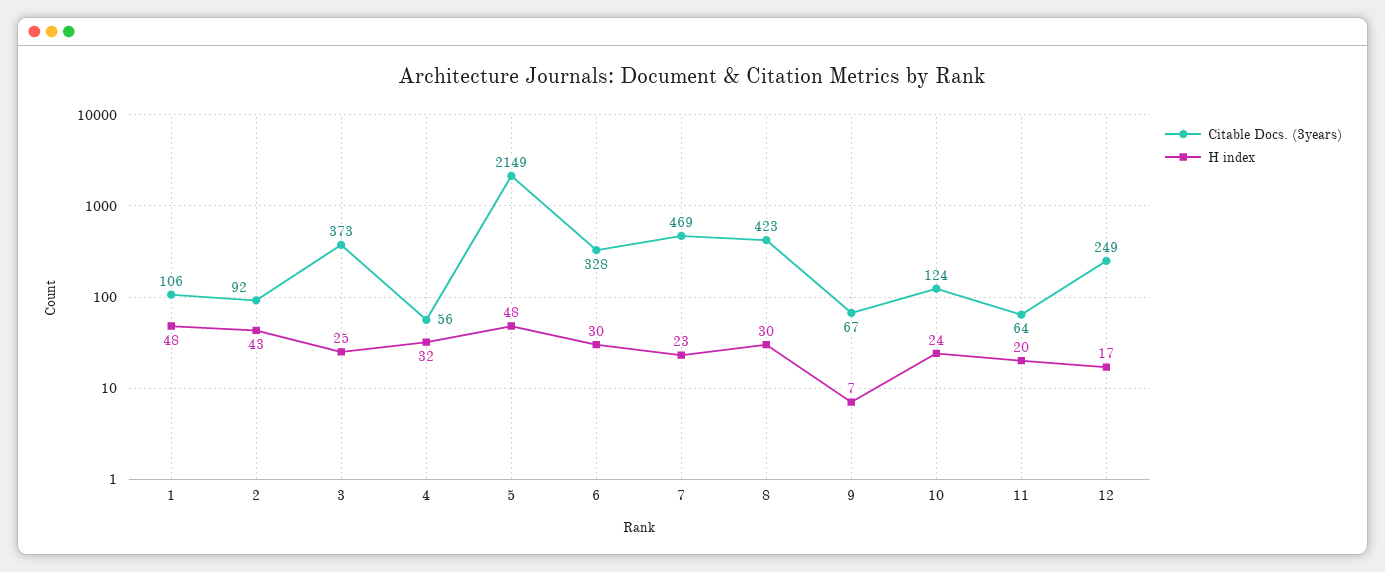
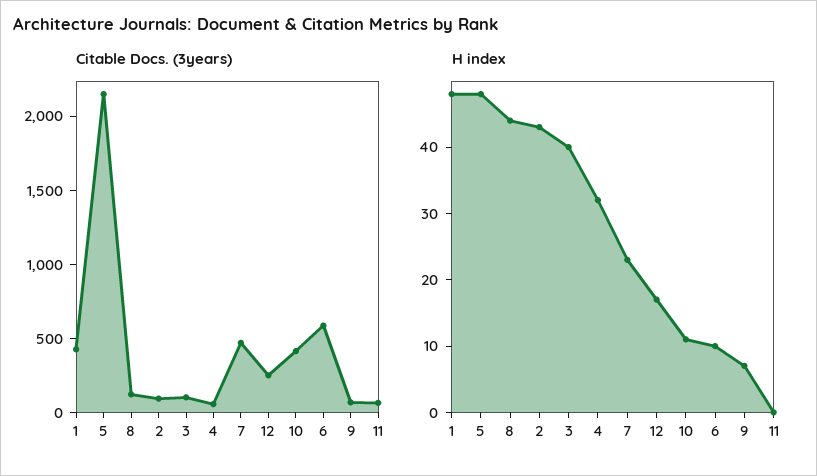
  {
    "Citable Docs. (3years)": {
-     "1": 106,
+     "1": 400,
      "2": 92,
-     "3": 373,
+     "3": 100,
      "4": 56,
      "5": 2149,
-     "6": 328,
+     "6": 600,
      "7": 469,
-     "8": 423,
+     "8": 100,
      "9": 67,
-     "10": 124,
+     "10": 400,
      "11": 64,
      "12": 249
    },
    "H index": {
      "1": 48,
      "2": 43,
-     "3": 25,
+     "3": 40,
      "4": 32,
      "5": 48,
-     "6": 30,
+     "6": 10,
      "7": 23,
-     "8": 30,
+     "8": 45,
      "9": 7,
-     "10": 24,
+     "10": 10,
-     "11": 20,
+     "11": 0,
      "12": 17
    }
  }

